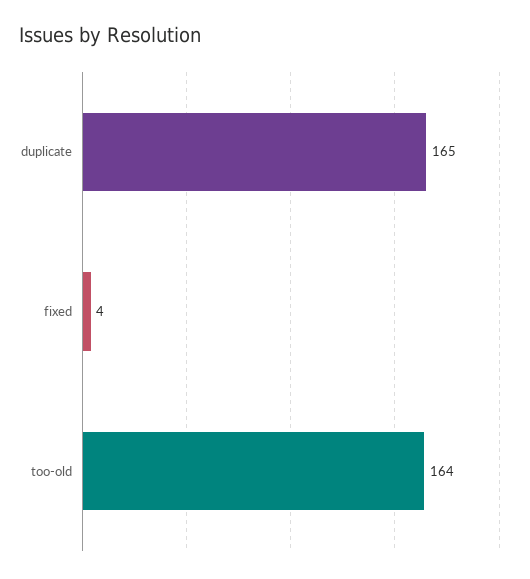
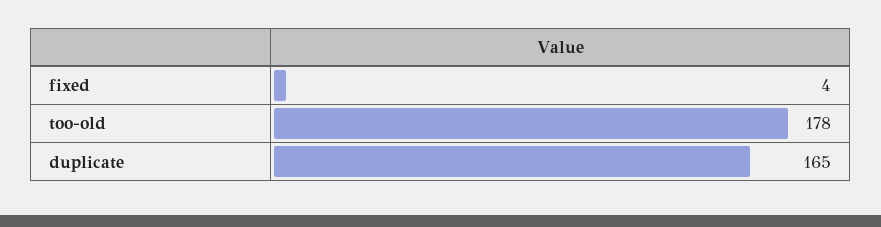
  {
    "duplicate": 165,
    "fixed": 4,
-   "too-old": 164
+   "too-old": 178
  }

